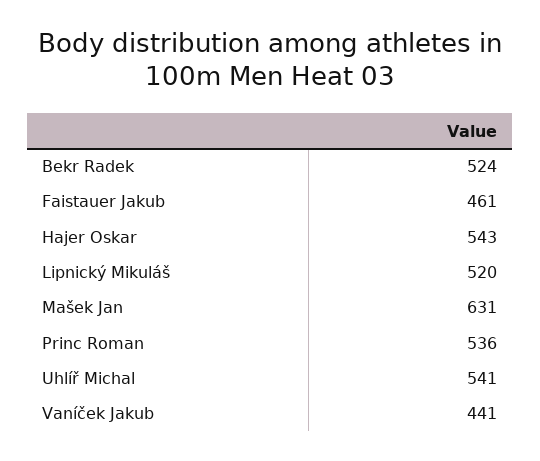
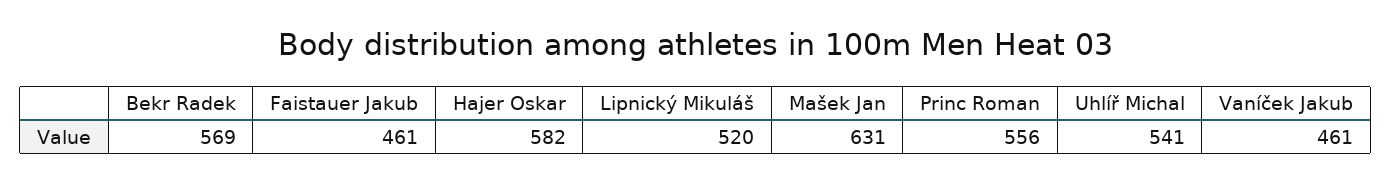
  {
-   "Bekr Radek": 524,
+   "Bekr Radek": 569,
    "Faistauer Jakub": 461,
-   "Hajer Oskar": 543,
+   "Hajer Oskar": 582,
    "Lipnický Mikuláš": 520,
    "Mašek Jan": 631,
-   "Princ Roman": 536,
+   "Princ Roman": 556,
    "Uhlíř Michal": 541,
-   "Vaníček Jakub": 441
+   "Vaníček Jakub": 461
  }

